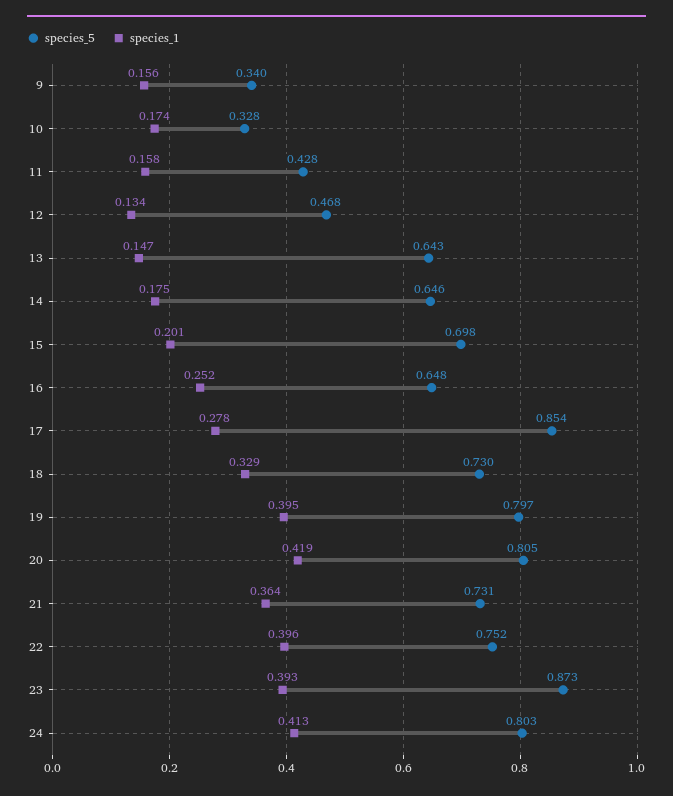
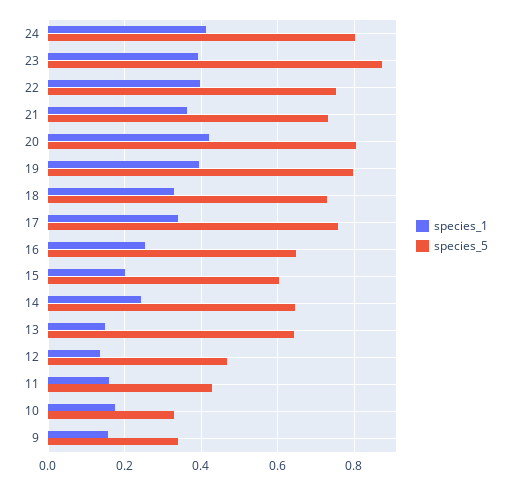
  {
    "species_5": {
      "9": 0.34,
      "10": 0.328,
      "11": 0.428,
      "12": 0.468,
      "13": 0.643,
      "14": 0.646,
-     "15": 0.698,
+     "15": 0.6,
      "16": 0.648,
-     "17": 0.854,
+     "17": 0.76,
      "18": 0.73,
      "19": 0.797,
      "20": 0.805,
      "21": 0.731,
      "22": 0.752,
      "23": 0.873,
      "24": 0.803
    },
    "species_1": {
      "9": 0.156,
      "10": 0.174,
      "11": 0.158,
      "12": 0.134,
      "13": 0.147,
-     "14": 0.175,
+     "14": 0.24,
      "15": 0.201,
      "16": 0.252,
-     "17": 0.278,
+     "17": 0.34,
      "18": 0.329,
      "19": 0.395,
      "20": 0.419,
      "21": 0.364,
      "22": 0.396,
      "23": 0.393,
      "24": 0.413
    }
  }

